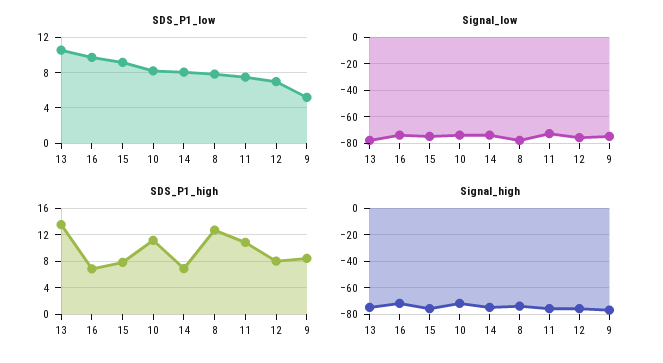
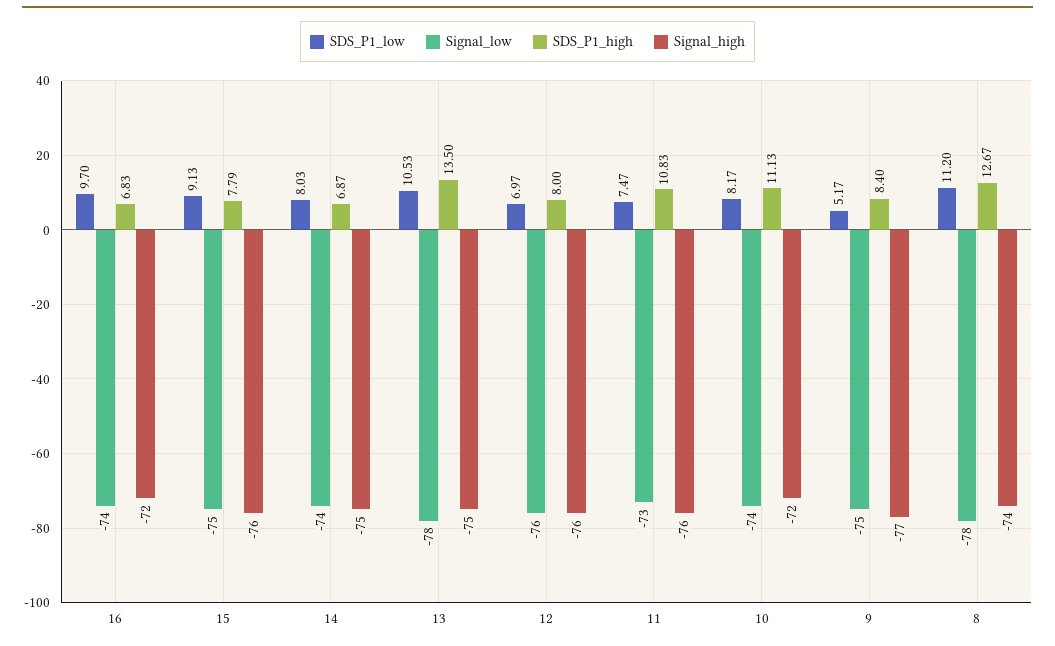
  {
    "SDS_P1_low": {
      "13": 10.53,
      "16": 9.7,
      "15": 9.13,
      "10": 8.17,
      "14": 8.03,
-     "8": 8,
+     "8": 11.2,
      "11": 7.47,
      "12": 6.97,
      "9": 5.17
    },
    "Signal_low": {
      "13": -78,
      "16": -74,
      "15": -75,
      "10": -74,
      "14": -74,
      "8": -78,
      "11": -73,
      "12": -76,
      "9": -75
    },
    "SDS_P1_high": {
      "13": 13.5,
      "16": 6.83,
      "15": 7.79,
      "10": 11.13,
      "14": 6.87,
      "8": 12.67,
      "11": 10.83,
      "12": 8,
      "9": 8.4
    },
    "Signal_high": {
      "13": -75,
      "16": -72,
      "15": -76,
      "10": -72,
      "14": -75,
      "8": -74,
      "11": -76,
      "12": -76,
      "9": -77
    }
  }

